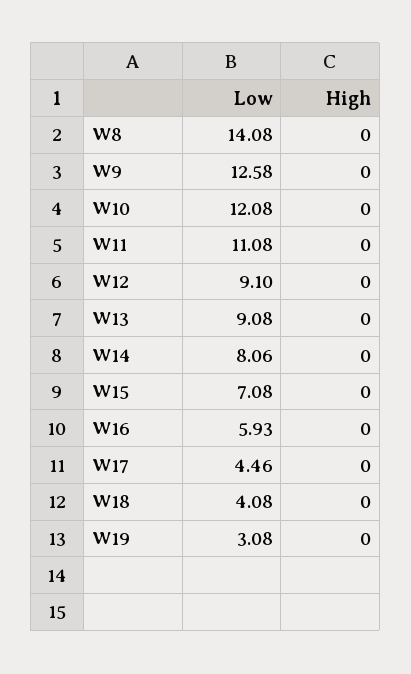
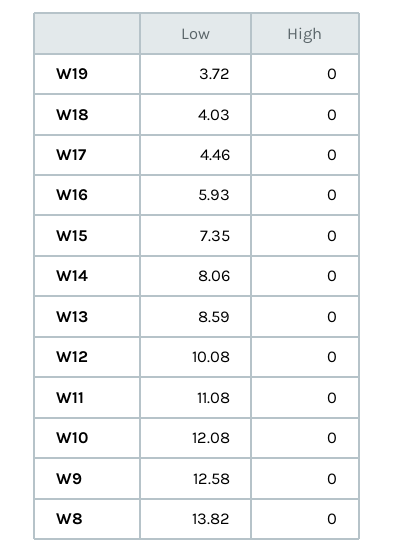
  {
    "Low": {
-     "W8": 14.08,
+     "W8": 13.82,
      "W9": 12.58,
      "W10": 12.08,
      "W11": 11.08,
-     "W12": 9.1,
+     "W12": 10.08,
-     "W13": 9.08,
+     "W13": 8.59,
      "W14": 8.06,
-     "W15": 7.08,
+     "W15": 7.35,
      "W16": 5.93,
      "W17": 4.46,
-     "W18": 4.08,
+     "W18": 4.03,
-     "W19": 3.08
+     "W19": 3.72
    },
    "High": {
      "W8": 0,
      "W9": 0,
      "W10": 0,
      "W11": 0,
      "W12": 0,
      "W13": 0,
      "W14": 0,
      "W15": 0,
      "W16": 0,
      "W17": 0,
      "W18": 0,
      "W19": 0
    }
  }

